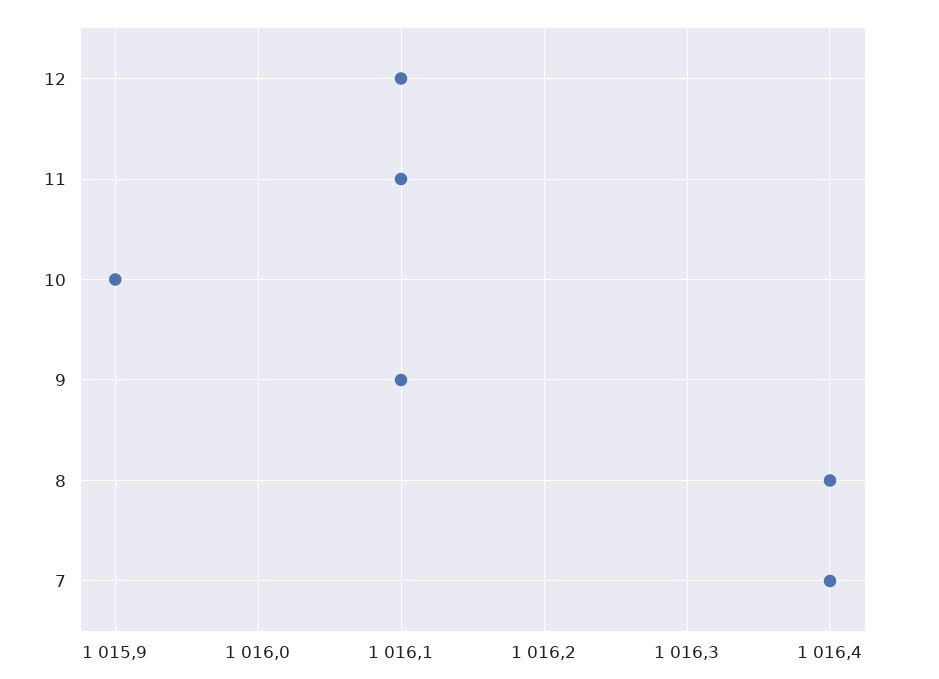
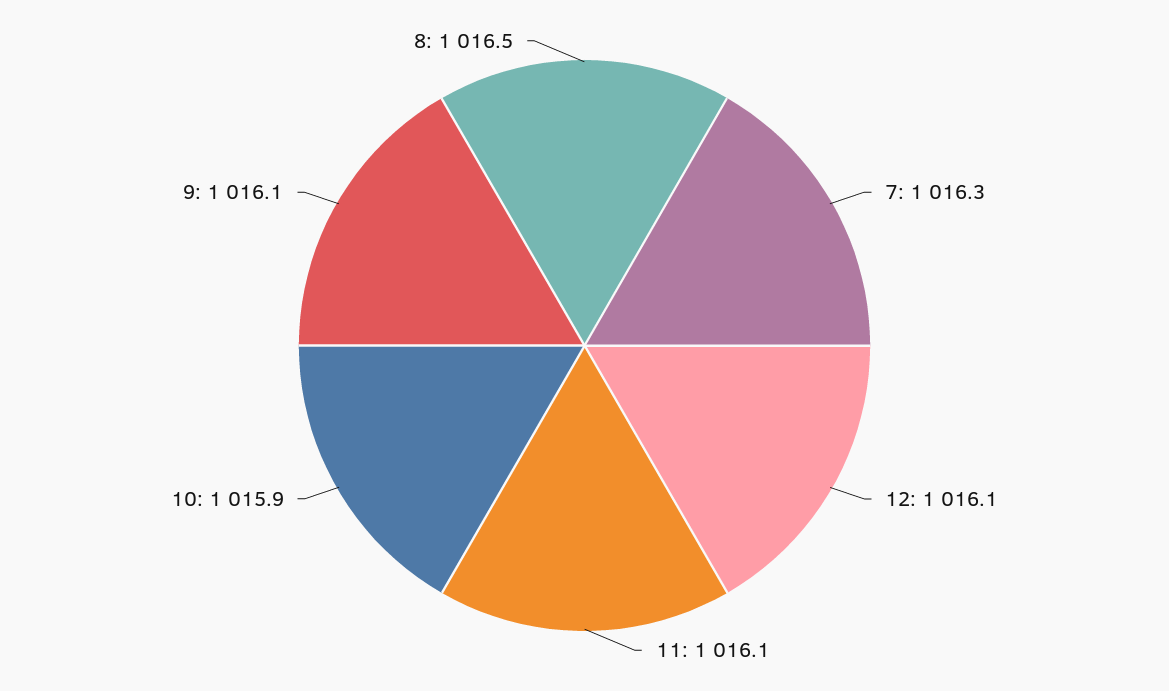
  {
    "12": 1016.1,
    "11": 1016.1,
    "10": 1015.9,
    "9": 1016.1,
-   "8": 1016.4,
+   "8": 1016.5,
-   "7": 1016.4
+   "7": 1016.3
  }

